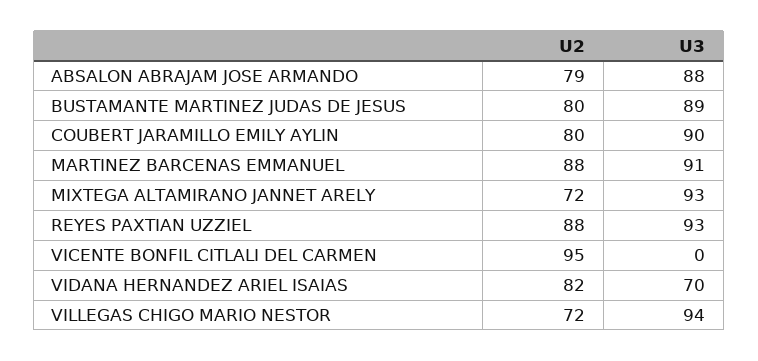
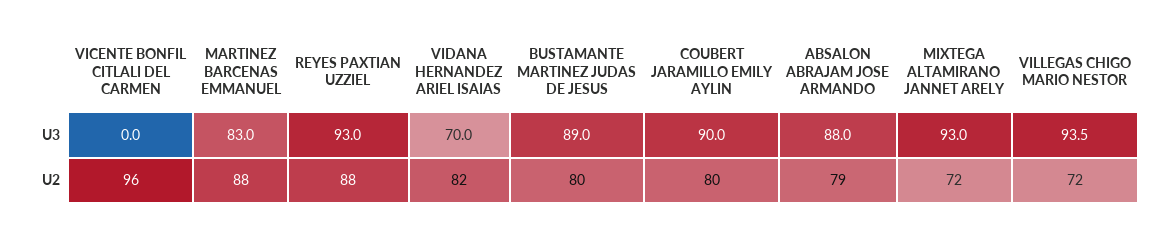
  {
    "U2": {
      "ABSALON ABRAJAM JOSE ARMANDO": 79,
      "BUSTAMANTE MARTINEZ JUDAS DE JESUS": 80,
      "COUBERT JARAMILLO EMILY AYLIN": 80,
      "MARTINEZ BARCENAS EMMANUEL": 88,
      "MIXTEGA ALTAMIRANO JANNET ARELY": 72,
      "REYES PAXTIAN UZZIEL": 88,
-     "VICENTE BONFIL CITLALI DEL CARMEN": 95,
+     "VICENTE BONFIL CITLALI DEL CARMEN": 96,
      "VIDANA HERNANDEZ ARIEL ISAIAS": 82,
      "VILLEGAS CHIGO MARIO NESTOR": 72
    },
    "U3": {
      "ABSALON ABRAJAM JOSE ARMANDO": 88,
      "BUSTAMANTE MARTINEZ JUDAS DE JESUS": 89,
      "COUBERT JARAMILLO EMILY AYLIN": 90,
-     "MARTINEZ BARCENAS EMMANUEL": 91,
+     "MARTINEZ BARCENAS EMMANUEL": 83,
      "MIXTEGA ALTAMIRANO JANNET ARELY": 93,
      "REYES PAXTIAN UZZIEL": 93,
      "VICENTE BONFIL CITLALI DEL CARMEN": 0,
      "VIDANA HERNANDEZ ARIEL ISAIAS": 70,
      "VILLEGAS CHIGO MARIO NESTOR": 93.5
    }
  }

